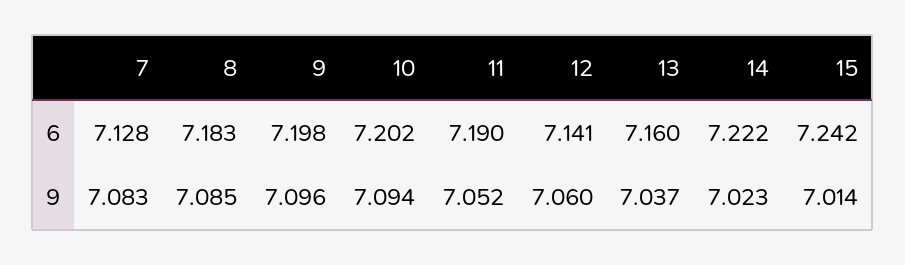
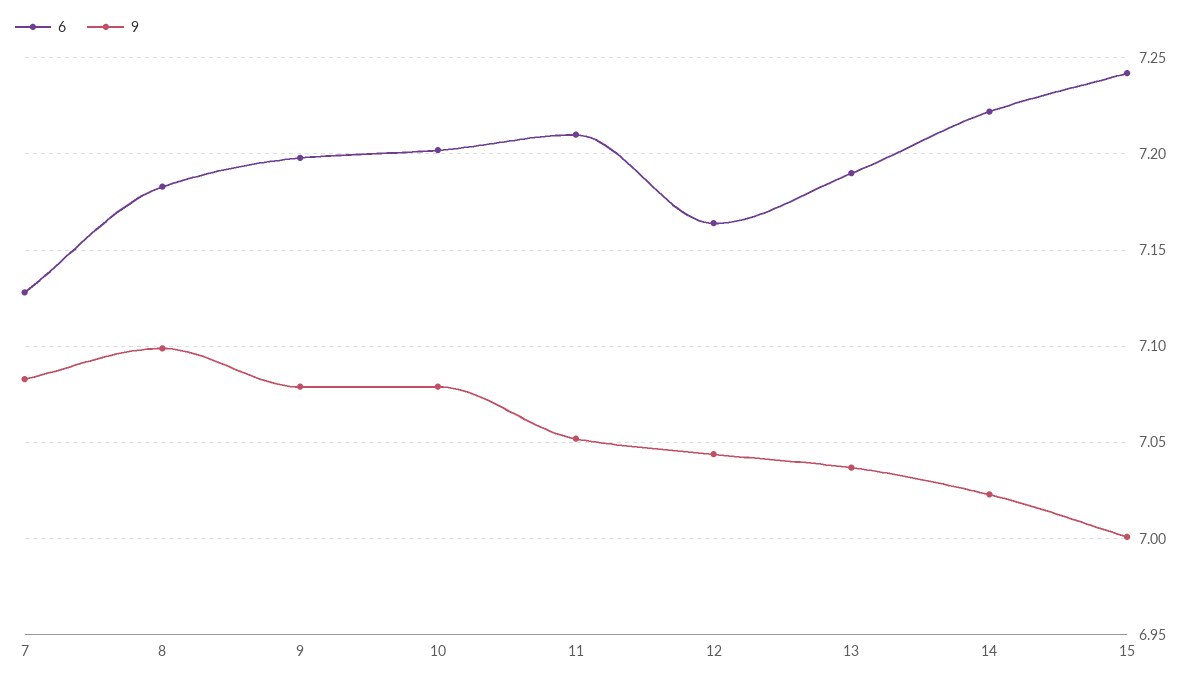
  {
    "6": {
      "7": 7.128,
      "8": 7.183,
      "9": 7.198,
      "10": 7.202,
-     "11": 7.19,
+     "11": 7.21,
-     "12": 7.141,
+     "12": 7.165,
-     "13": 7.16,
+     "13": 7.19,
      "14": 7.222,
      "15": 7.242
    },
    "9": {
      "7": 7.083,
-     "8": 7.085,
+     "8": 7.1,
-     "9": 7.096,
+     "9": 7.08,
-     "10": 7.094,
+     "10": 7.08,
      "11": 7.052,
-     "12": 7.06,
+     "12": 7.045,
      "13": 7.037,
      "14": 7.023,
-     "15": 7.014
+     "15": 7
    }
  }

